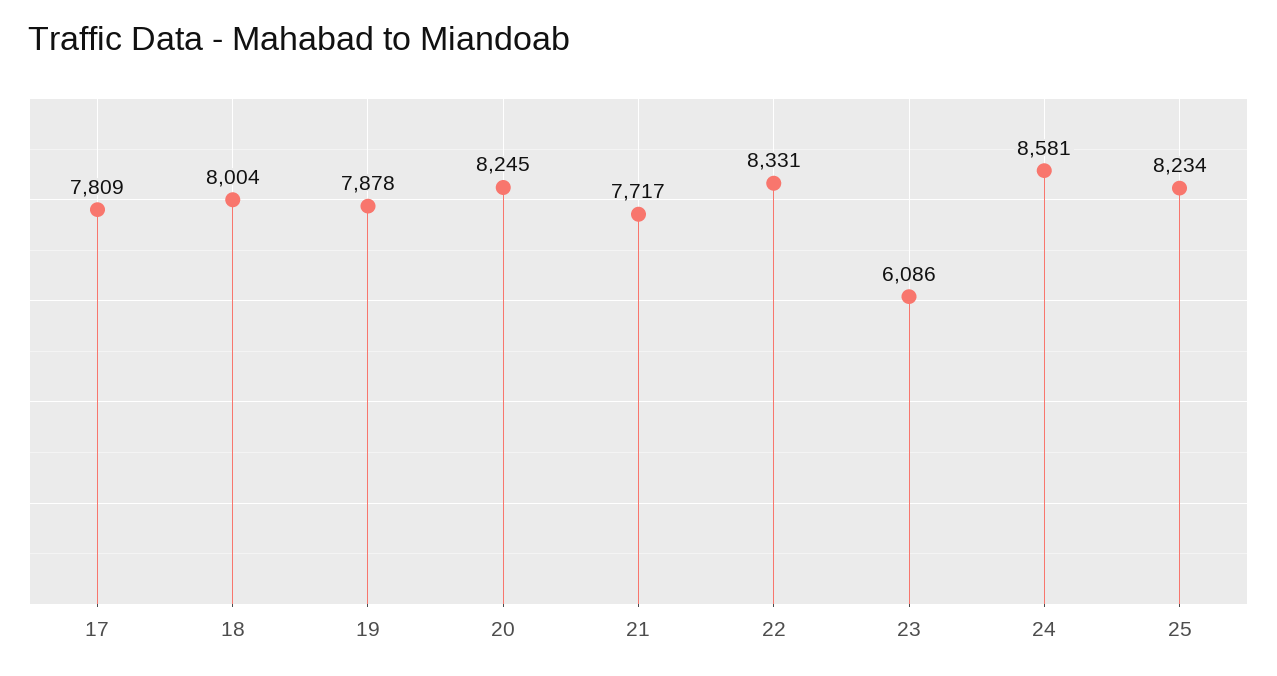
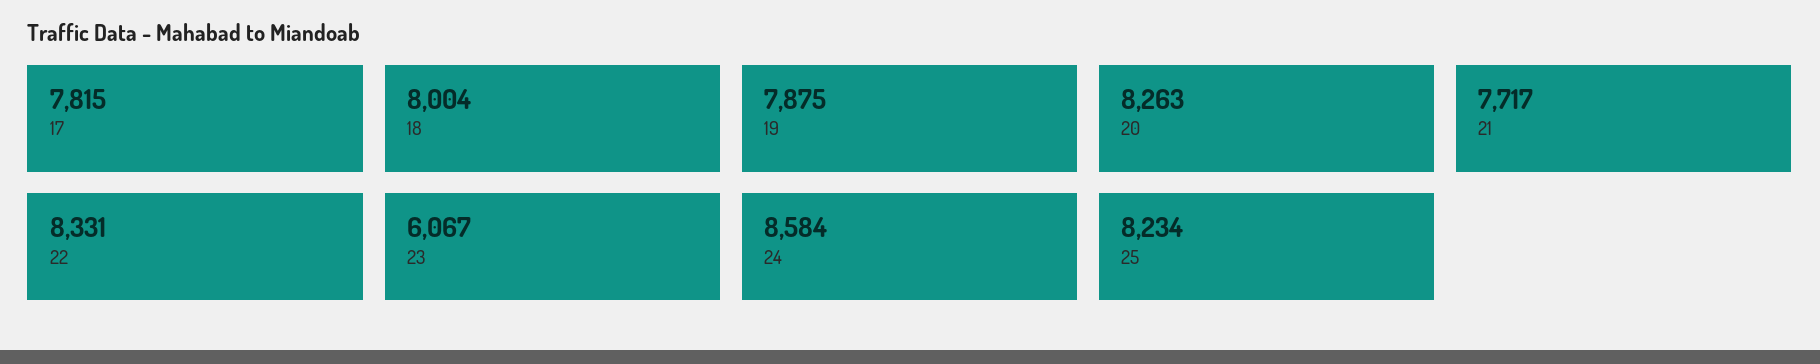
  {
-   "17": 7809,
+   "17": 7815,
    "18": 8004,
-   "19": 7878,
+   "19": 7875,
-   "20": 8245,
+   "20": 8263,
    "21": 7717,
    "22": 8331,
-   "23": 6086,
+   "23": 6067,
-   "24": 8581,
+   "24": 8584,
    "25": 8234
  }

